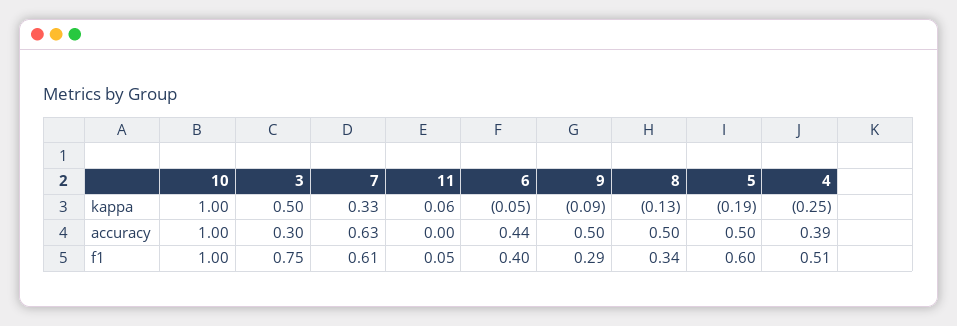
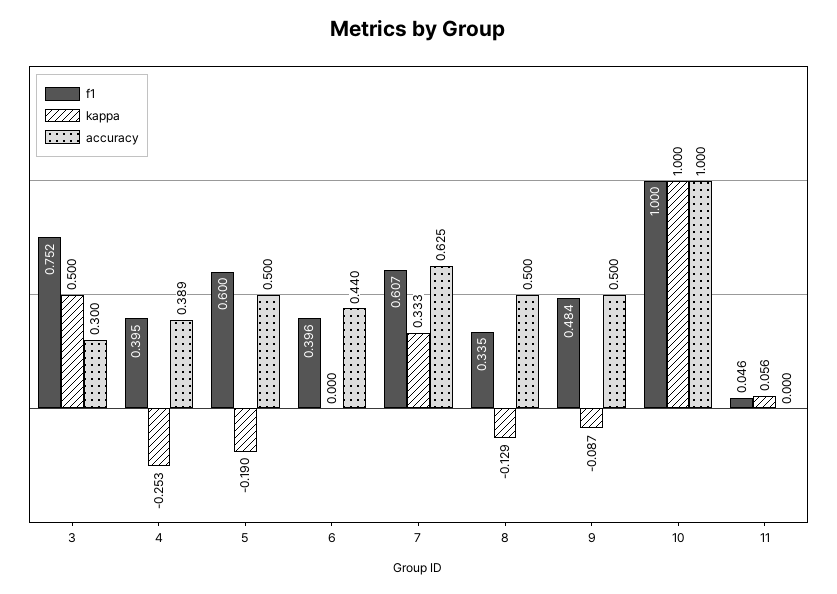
  {
    "kappa": {
      "10": 1,
      "3": 0.5,
      "7": 0.333,
      "11": 0.056,
-     "6": -0.05,
+     "6": 0,
      "9": -0.087,
      "8": -0.129,
      "5": -0.19,
      "4": -0.253
    },
    "accuracy": {
      "10": 1,
      "3": 0.3,
      "7": 0.625,
      "11": 0,
      "6": 0.44,
      "9": 0.5,
      "8": 0.5,
      "5": 0.5,
      "4": 0.389
    },
    "f1": {
      "10": 1,
      "3": 0.752,
      "7": 0.607,
      "11": 0.046,
      "6": 0.396,
-     "9": 0.29,
+     "9": 0.484,
      "8": 0.335,
      "5": 0.6,
-     "4": 0.51
+     "4": 0.395
    }
  }

